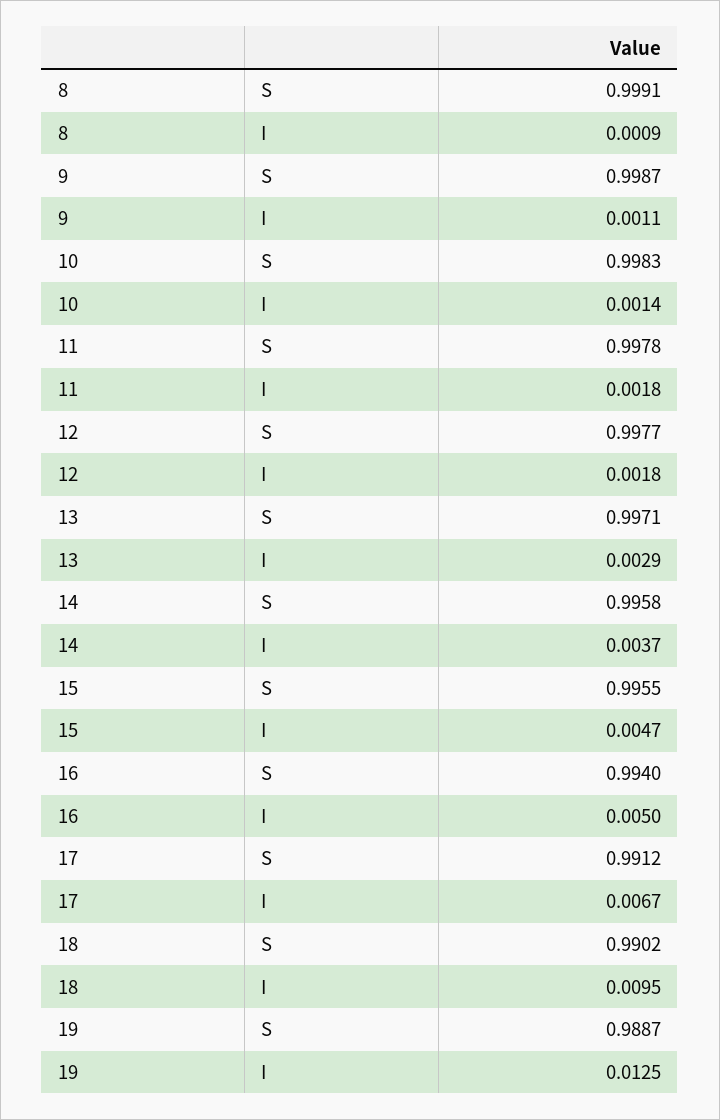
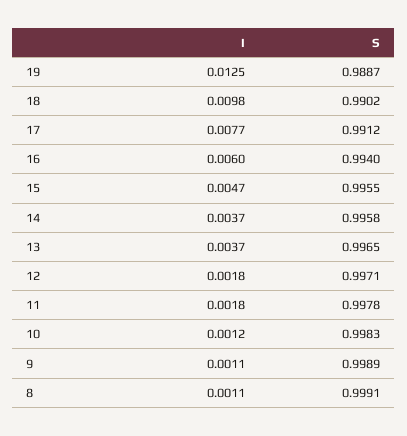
  {
    "8": {
      "S": 0.9991,
-     "I": 0.0009
+     "I": 0.0011
    },
    "9": {
-     "S": 0.9987,
+     "S": 0.9989,
      "I": 0.0011
    },
    "10": {
      "S": 0.9983,
-     "I": 0.0014
+     "I": 0.0012
    },
    "11": {
      "S": 0.9978,
      "I": 0.0018
    },
    "12": {
-     "S": 0.9977,
+     "S": 0.9971,
      "I": 0.0018
    },
    "13": {
-     "S": 0.9971,
+     "S": 0.9965,
-     "I": 0.0029
+     "I": 0.0037
    },
    "14": {
      "S": 0.9958,
      "I": 0.0037
    },
    "15": {
      "S": 0.9955,
      "I": 0.0047
    },
    "16": {
      "S": 0.994,
-     "I": 0.005
+     "I": 0.006
    },
    "17": {
      "S": 0.9912,
-     "I": 0.0067
+     "I": 0.0077
    },
    "18": {
      "S": 0.9902,
-     "I": 0.0095
+     "I": 0.0098
    },
    "19": {
      "S": 0.9887,
      "I": 0.0125
    }
  }

